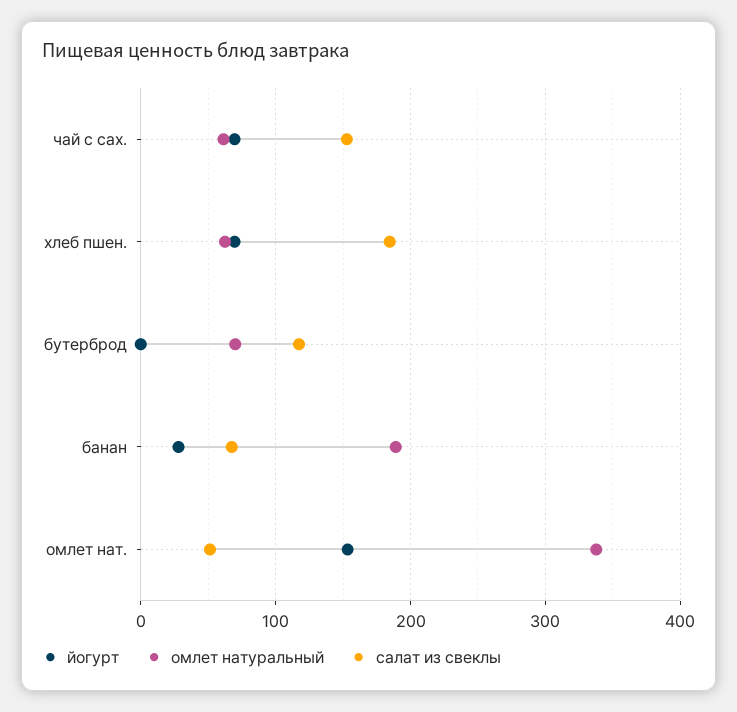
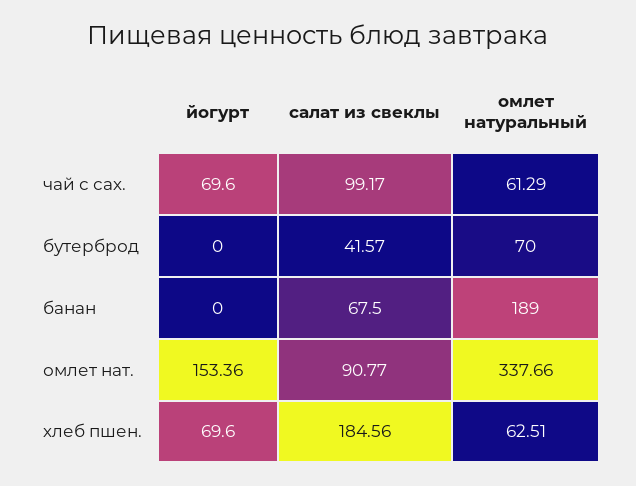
  {
    "йогурт": {
      "чай с сах.": 69.6,
      "хлеб пшен.": 69.6,
      "бутерброд": 0,
-     "банан": 30,
+     "банан": 0,
      "омлет нат.": 153.36
    },
    "омлет натуральный": {
      "чай с сах.": 61.29,
      "хлеб пшен.": 62.51,
      "бутерброд": 70,
      "банан": 189,
      "омлет нат.": 337.66
    },
    "салат из свеклы": {
-     "чай с сах.": 150,
+     "чай с сах.": 99.17,
      "хлеб пшен.": 184.56,
-     "бутерброд": 120,
+     "бутерброд": 41.57,
      "банан": 67.5,
-     "омлет нат.": 50
+     "омлет нат.": 90.77
    }
  }

